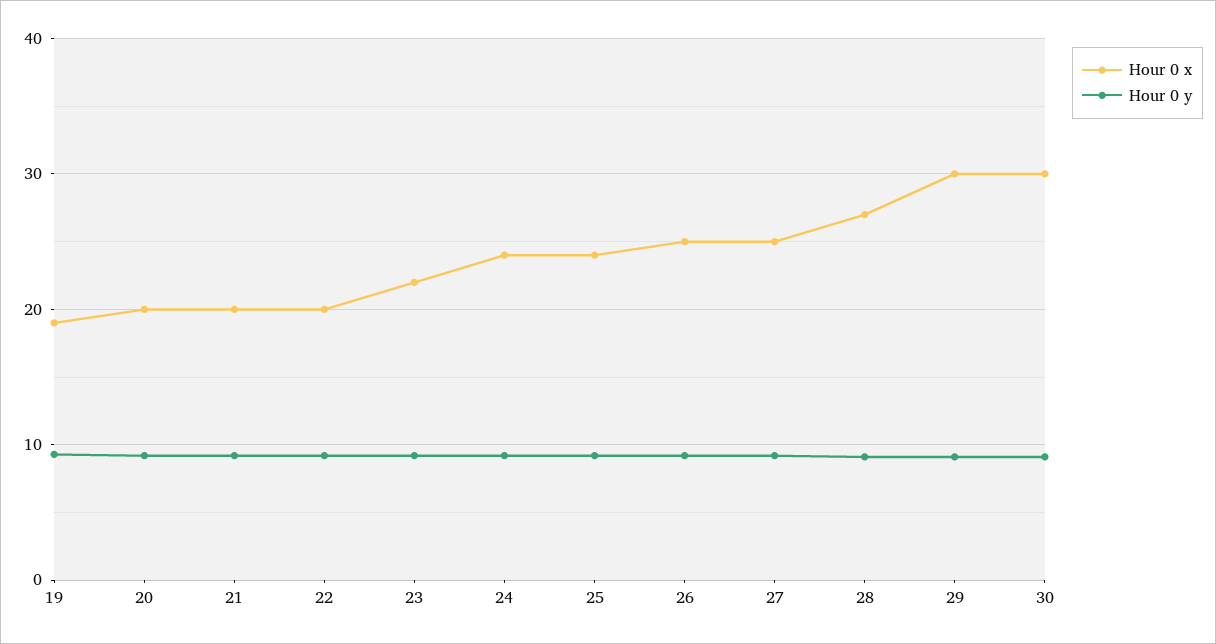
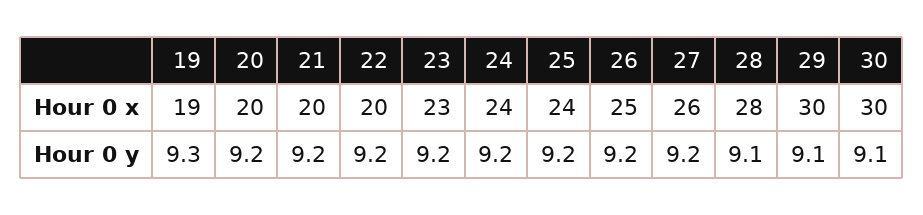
  {
    "Hour 0 x": {
      "19": 19,
      "20": 20,
      "21": 20,
      "22": 20,
-     "23": 22,
+     "23": 23,
      "24": 24,
      "25": 24,
      "26": 25,
-     "27": 25,
+     "27": 26,
-     "28": 27,
+     "28": 28,
      "29": 30,
      "30": 30
    },
    "Hour 0 y": {
      "19": 9.3,
      "20": 9.2,
      "21": 9.2,
      "22": 9.2,
      "23": 9.2,
      "24": 9.2,
      "25": 9.2,
      "26": 9.2,
      "27": 9.2,
      "28": 9.1,
      "29": 9.1,
      "30": 9.1
    }
  }

